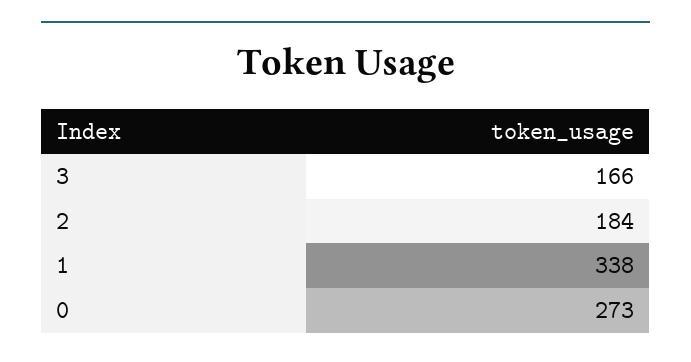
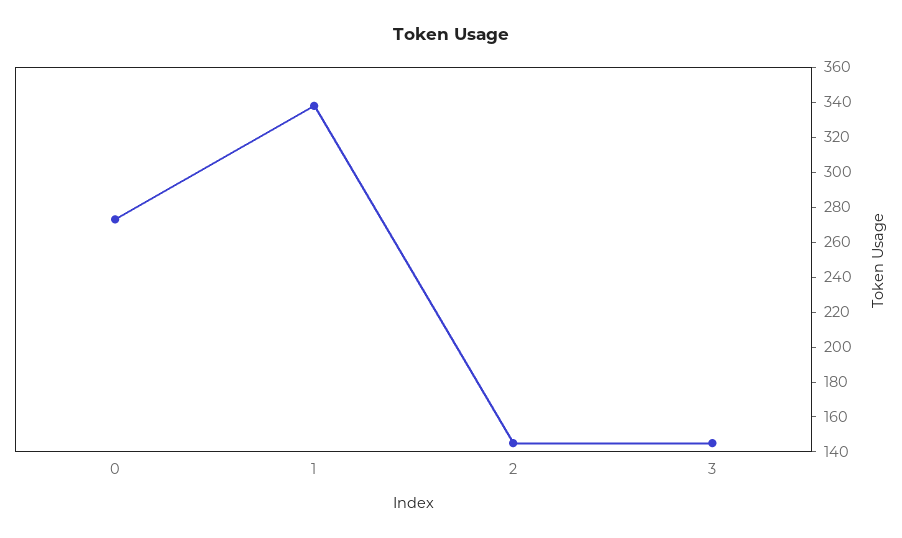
  {
-   "3": 166,
+   "3": 145,
-   "2": 184,
+   "2": 145,
    "1": 338,
    "0": 273
  }

